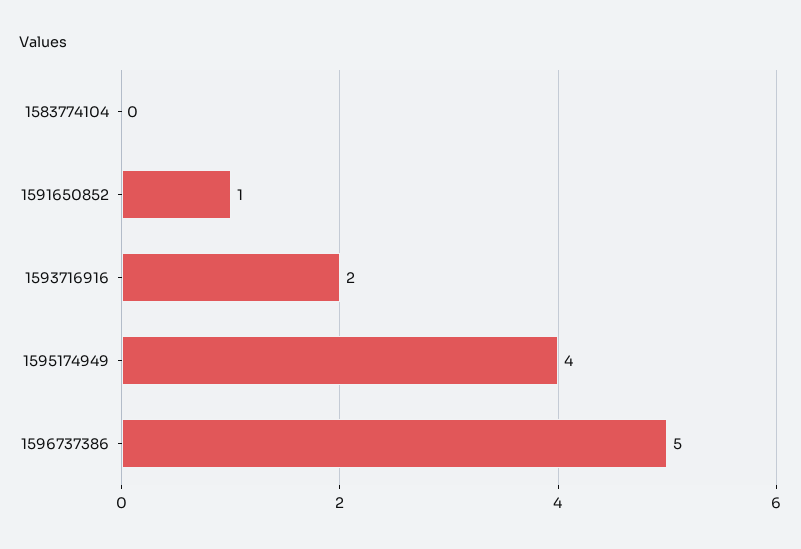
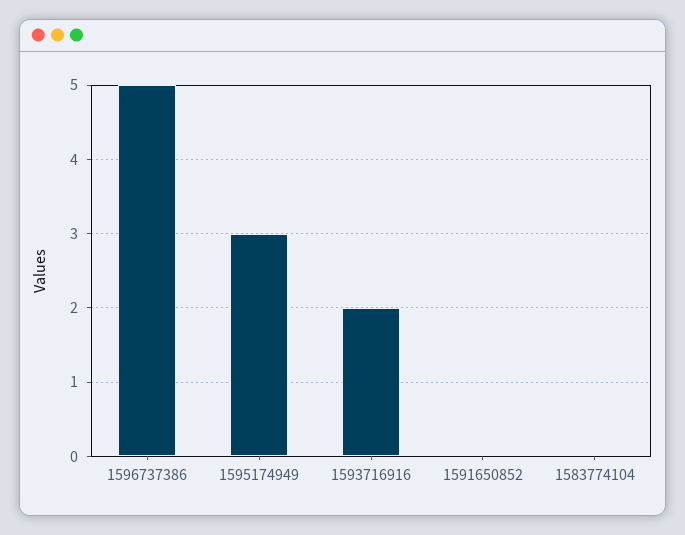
  {
    "1583774104": 0,
-   "1591650852": 1,
+   "1591650852": 0,
    "1593716916": 2,
-   "1595174949": 4,
+   "1595174949": 3,
    "1596737386": 5
  }

